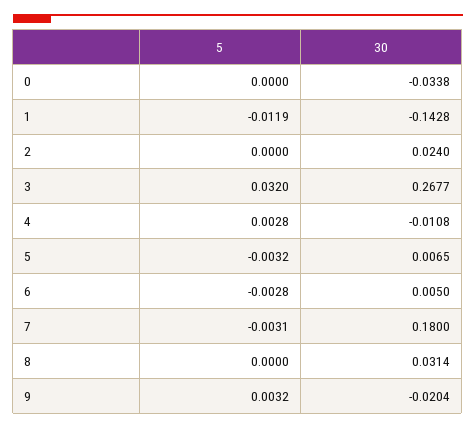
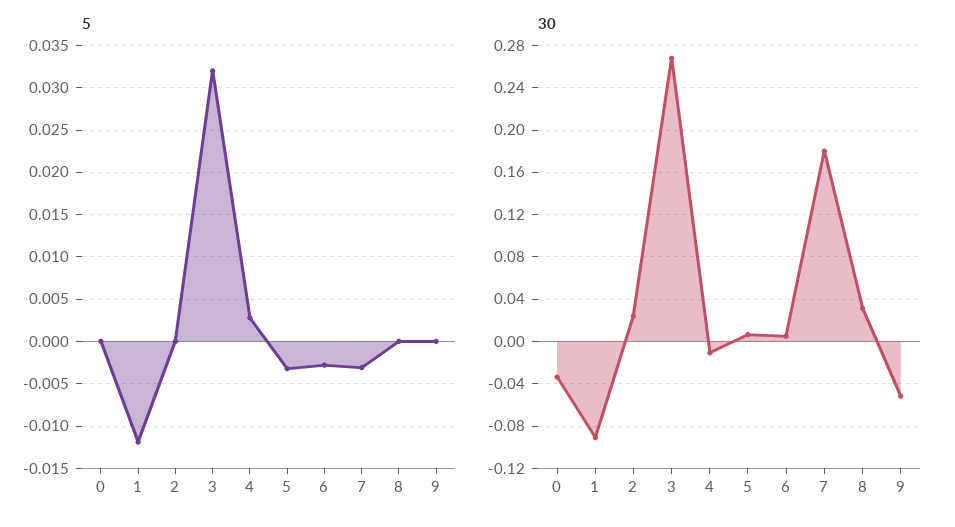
  {
    "5": {
      "0": 0,
      "1": -0.0119,
      "2": 0,
      "3": 0.032,
      "4": 0.0028,
      "5": -0.0032,
      "6": -0.0028,
      "7": -0.0031,
      "8": 0,
-     "9": 0.0032
+     "9": 0
    },
    "30": {
      "0": -0.0338,
-     "1": -0.1428,
+     "1": -0.09,
      "2": 0.024,
      "3": 0.2677,
      "4": -0.0108,
      "5": 0.0065,
      "6": 0.005,
      "7": 0.18,
      "8": 0.0314,
-     "9": -0.0204
+     "9": -0.05
    }
  }

